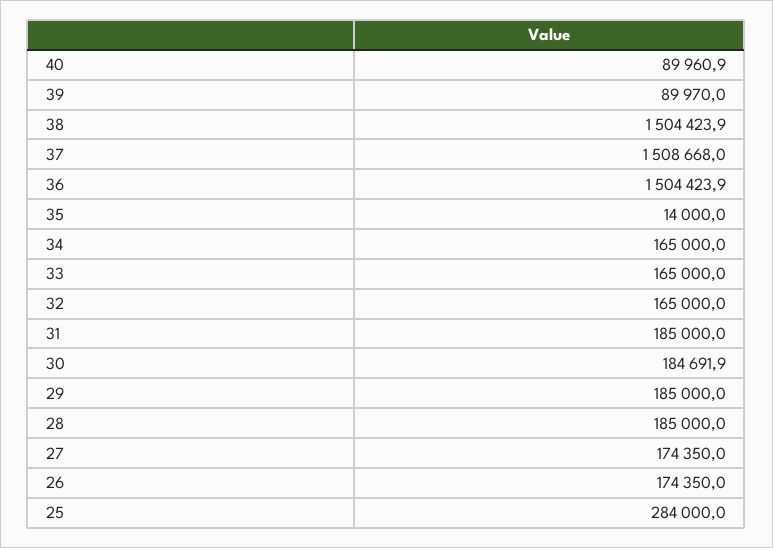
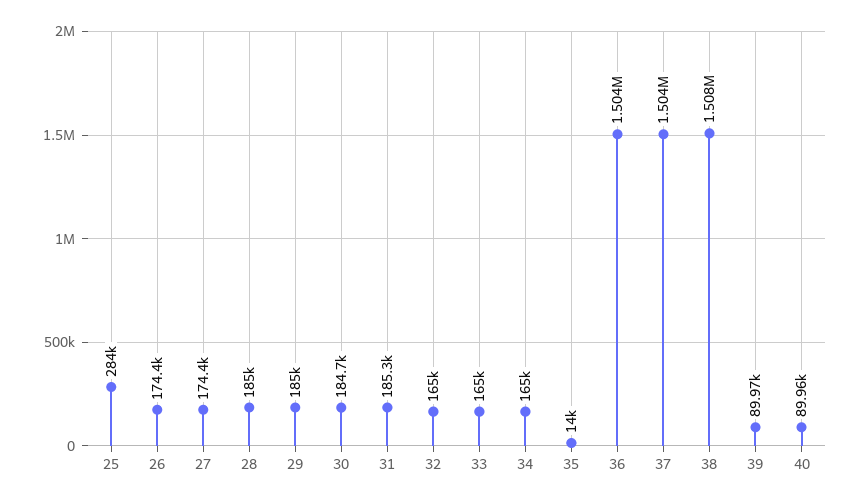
  {
    "40": 89960.9,
    "39": 89970,
-   "38": 1504423.9,
+   "38": 1508000,
-   "37": 1508668,
+   "37": 1504000,
    "36": 1504423.9,
    "35": 14000,
    "34": 165000,
    "33": 165000,
    "32": 165000,
-   "31": 185000,
+   "31": 185300,
    "30": 184691.9,
    "29": 185000,
    "28": 185000,
    "27": 174350,
    "26": 174350,
    "25": 284000
  }

